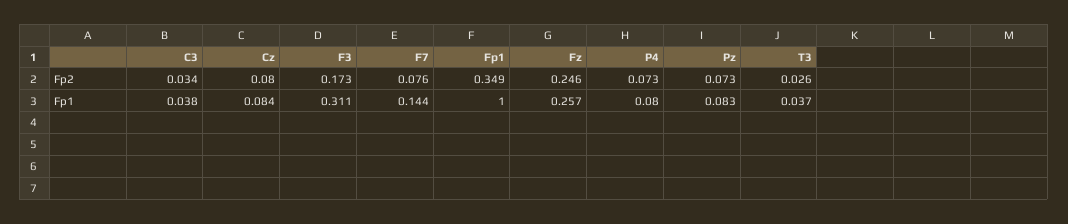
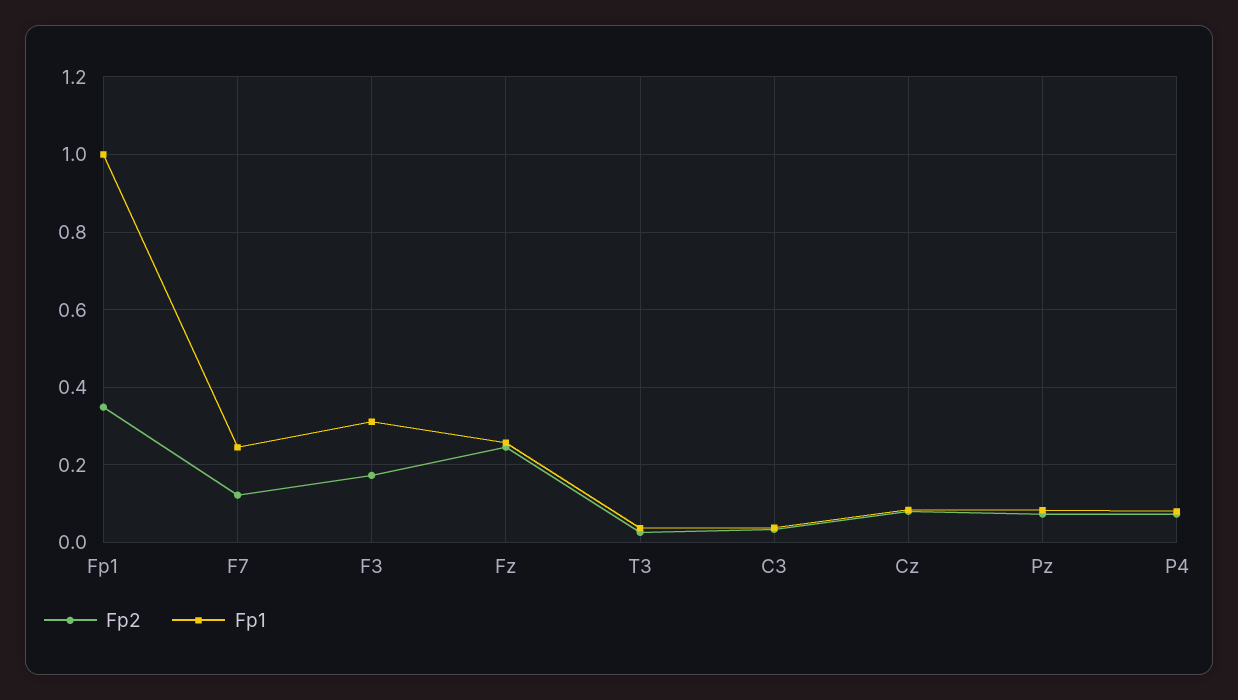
  {
    "Fp2": {
      "C3": 0.034,
      "Cz": 0.08,
      "F3": 0.173,
-     "F7": 0.076,
+     "F7": 0.12,
      "Fp1": 0.349,
      "Fz": 0.246,
      "P4": 0.073,
      "Pz": 0.073,
      "T3": 0.026
    },
    "Fp1": {
      "C3": 0.038,
      "Cz": 0.084,
      "F3": 0.311,
-     "F7": 0.144,
+     "F7": 0.24,
      "Fp1": 1,
      "Fz": 0.257,
      "P4": 0.08,
      "Pz": 0.083,
      "T3": 0.037
    }
  }

